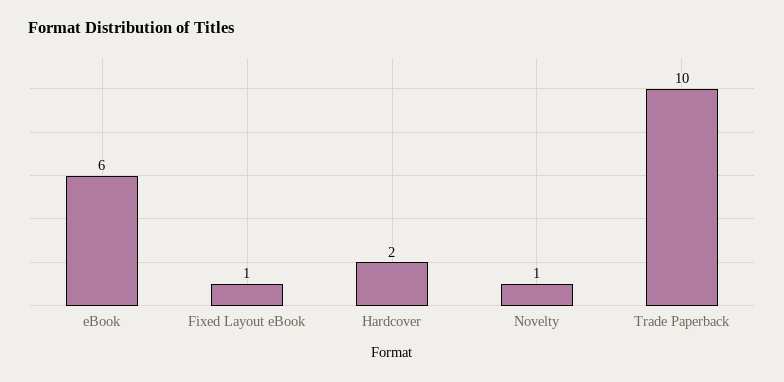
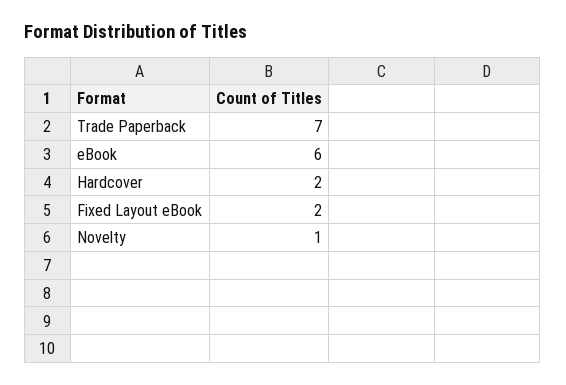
  {
    "eBook": 6,
-   "Fixed Layout eBook": 1,
+   "Fixed Layout eBook": 2,
    "Hardcover": 2,
    "Novelty": 1,
-   "Trade Paperback": 10
+   "Trade Paperback": 7
  }

